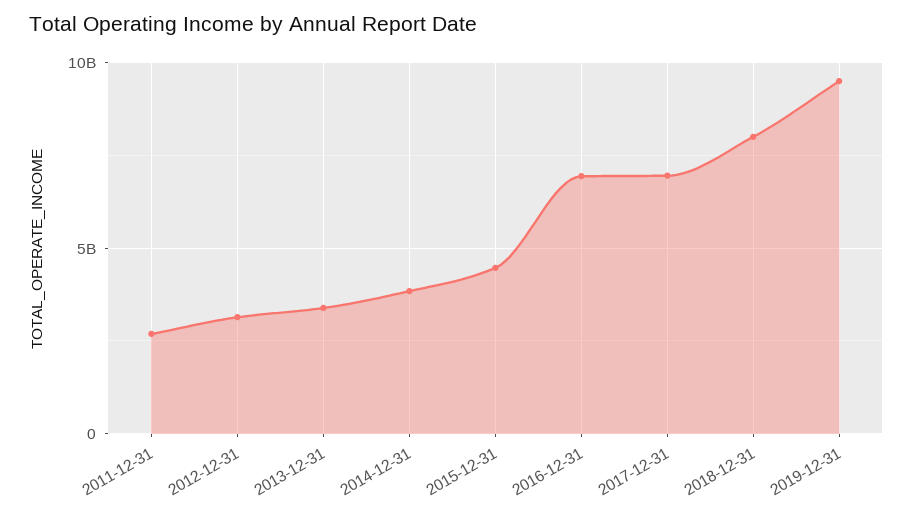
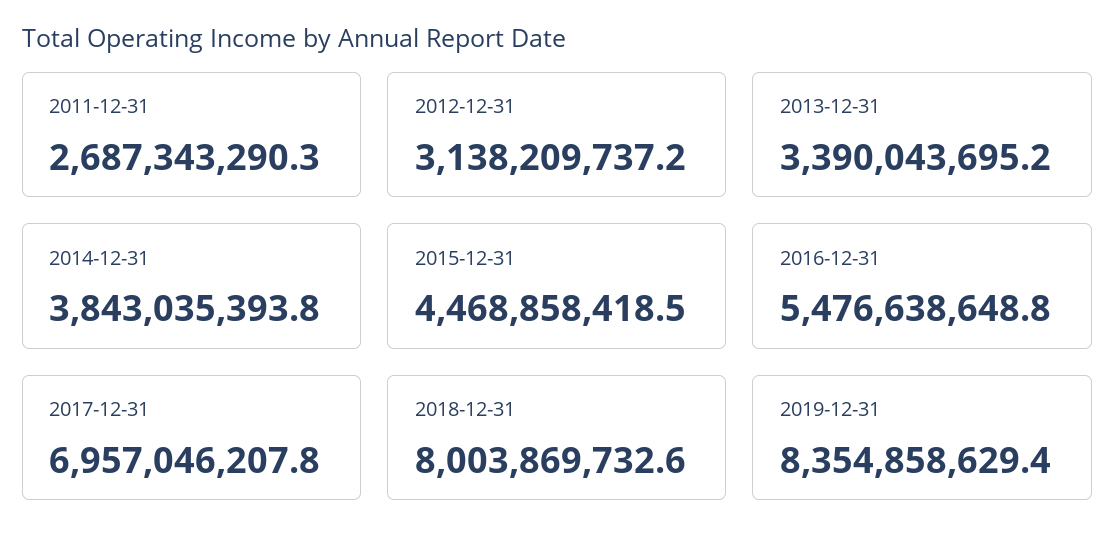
  {
    "2011-12-31": 2687343290.3,
    "2012-12-31": 3138209737.2,
    "2013-12-31": 3390043695.2,
    "2014-12-31": 3843035393.8,
    "2015-12-31": 4468858418.5,
-   "2016-12-31": 7000000000,
+   "2016-12-31": 5476638648.8,
    "2017-12-31": 6957046207.8,
    "2018-12-31": 8003869732.6,
-   "2019-12-31": 9500000000
+   "2019-12-31": 8354858629.4
  }

